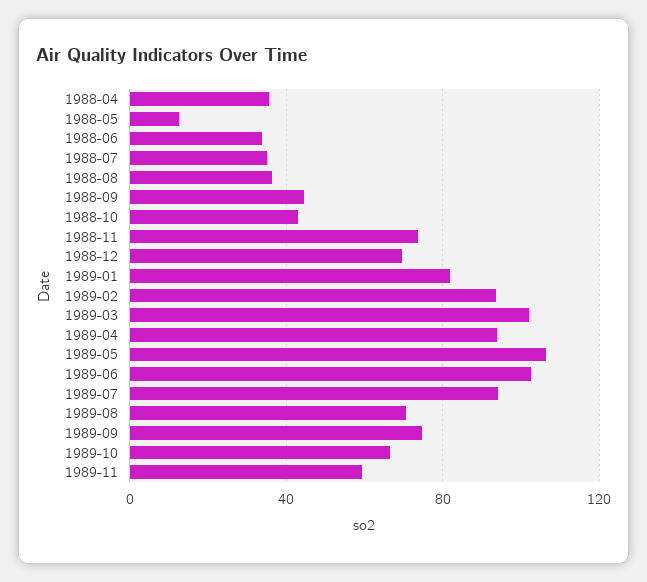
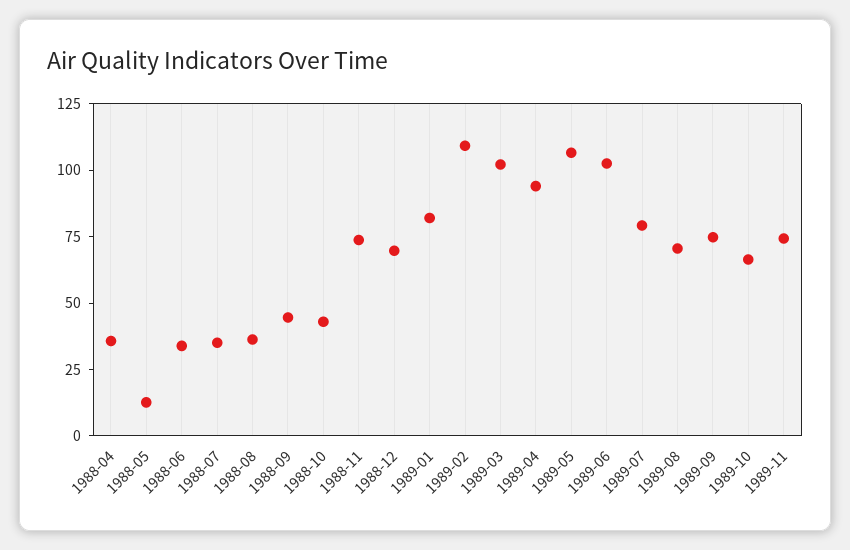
  {
    "1988-04": 35,
    "1988-05": 15,
    "1988-06": 35,
    "1988-07": 35,
    "1988-08": 35,
    "1988-09": 45,
    "1988-10": 45,
    "1988-11": 75,
    "1988-12": 70,
    "1989-01": 80,
-   "1989-02": 95,
+   "1989-02": 110,
    "1989-03": 100,
    "1989-04": 95,
    "1989-05": 105,
    "1989-06": 105,
-   "1989-07": 95,
+   "1989-07": 80,
    "1989-08": 70,
    "1989-09": 75,
    "1989-10": 65,
-   "1989-11": 60
+   "1989-11": 75
  }

